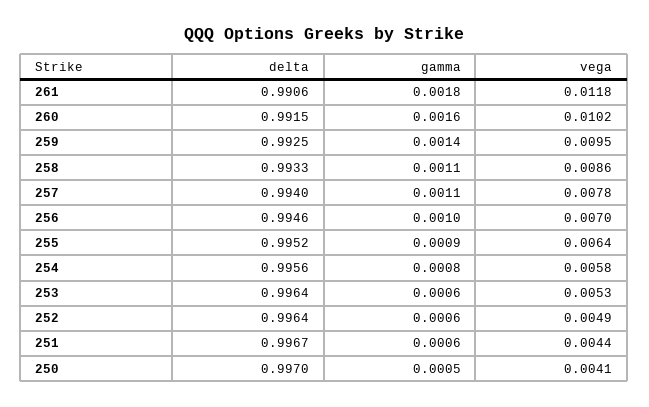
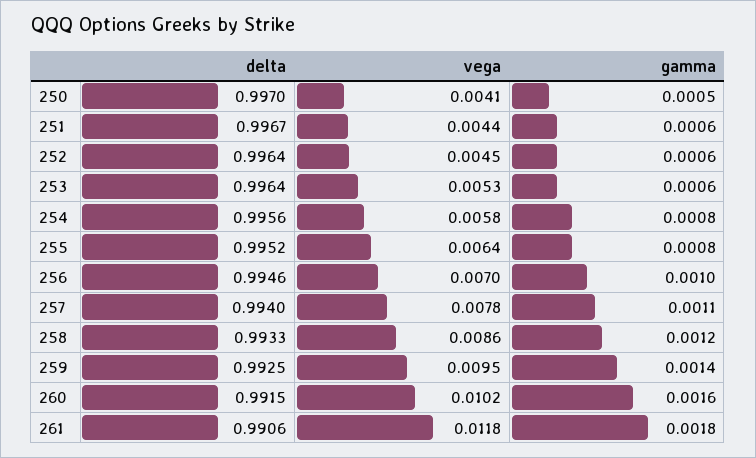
  {
    "delta": {
      "261": 0.9906,
      "260": 0.9915,
      "259": 0.9925,
      "258": 0.9933,
      "257": 0.994,
      "256": 0.9946,
      "255": 0.9952,
      "254": 0.9956,
      "253": 0.9964,
      "252": 0.9964,
      "251": 0.9967,
      "250": 0.997
    },
    "gamma": {
      "261": 0.0018,
      "260": 0.0016,
      "259": 0.0014,
-     "258": 0.0011,
+     "258": 0.0012,
      "257": 0.0011,
      "256": 0.001,
-     "255": 0.0009,
+     "255": 0.0008,
      "254": 0.0008,
      "253": 0.0006,
      "252": 0.0006,
      "251": 0.0006,
      "250": 0.0005
    },
    "vega": {
      "261": 0.0118,
      "260": 0.0102,
      "259": 0.0095,
      "258": 0.0086,
      "257": 0.0078,
      "256": 0.007,
      "255": 0.0064,
      "254": 0.0058,
      "253": 0.0053,
-     "252": 0.0049,
+     "252": 0.0045,
      "251": 0.0044,
      "250": 0.0041
    }
  }

